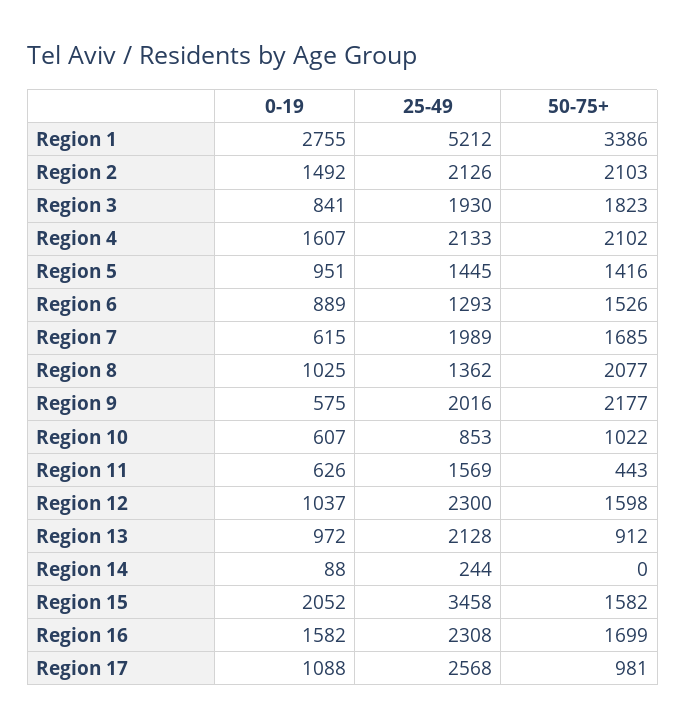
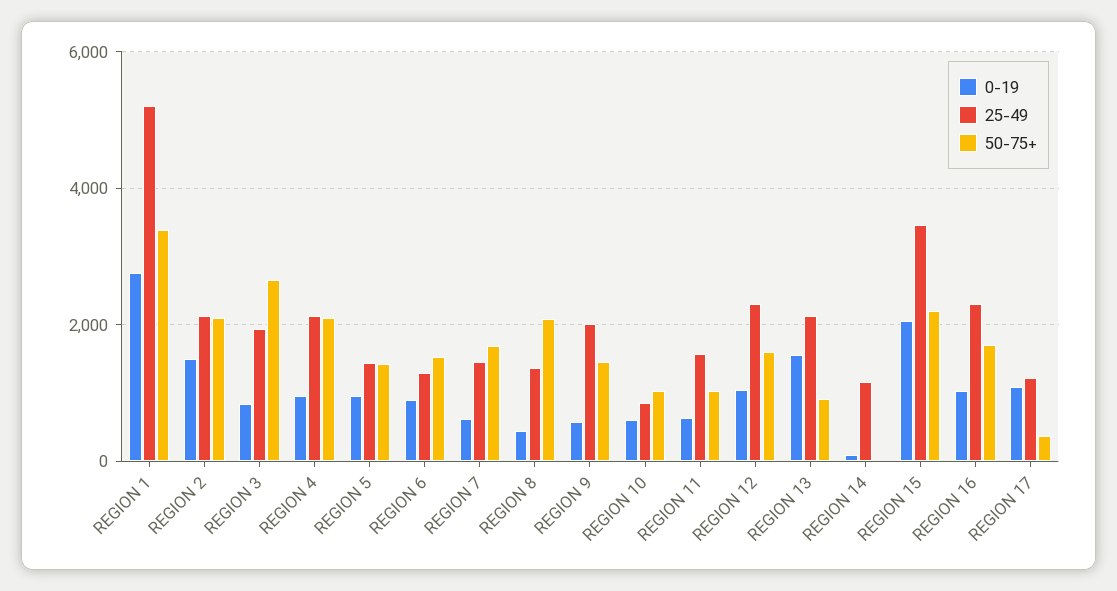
  {
    "0-19": {
      "Region 1": 2755,
      "Region 2": 1492,
      "Region 3": 841,
-     "Region 4": 1607,
+     "Region 4": 1000,
      "Region 5": 951,
      "Region 6": 889,
      "Region 7": 615,
-     "Region 8": 1025,
+     "Region 8": 400,
      "Region 9": 575,
      "Region 10": 607,
      "Region 11": 626,
      "Region 12": 1037,
-     "Region 13": 972,
+     "Region 13": 1600,
      "Region 14": 88,
      "Region 15": 2052,
-     "Region 16": 1582,
+     "Region 16": 1000,
      "Region 17": 1088
    },
    "25-49": {
      "Region 1": 5212,
      "Region 2": 2126,
      "Region 3": 1930,
      "Region 4": 2133,
      "Region 5": 1445,
      "Region 6": 1293,
-     "Region 7": 1989,
+     "Region 7": 1400,
      "Region 8": 1362,
      "Region 9": 2016,
      "Region 10": 853,
      "Region 11": 1569,
      "Region 12": 2300,
      "Region 13": 2128,
-     "Region 14": 244,
+     "Region 14": 1200,
      "Region 15": 3458,
      "Region 16": 2308,
-     "Region 17": 2568
+     "Region 17": 1200
    },
    "50-75+": {
      "Region 1": 3386,
      "Region 2": 2103,
-     "Region 3": 1823,
+     "Region 3": 2600,
      "Region 4": 2102,
      "Region 5": 1416,
      "Region 6": 1526,
      "Region 7": 1685,
      "Region 8": 2077,
-     "Region 9": 2177,
+     "Region 9": 1400,
      "Region 10": 1022,
-     "Region 11": 443,
+     "Region 11": 1000,
      "Region 12": 1598,
      "Region 13": 912,
      "Region 14": 0,
-     "Region 15": 1582,
+     "Region 15": 2200,
      "Region 16": 1699,
-     "Region 17": 981
+     "Region 17": 400
    }
  }

